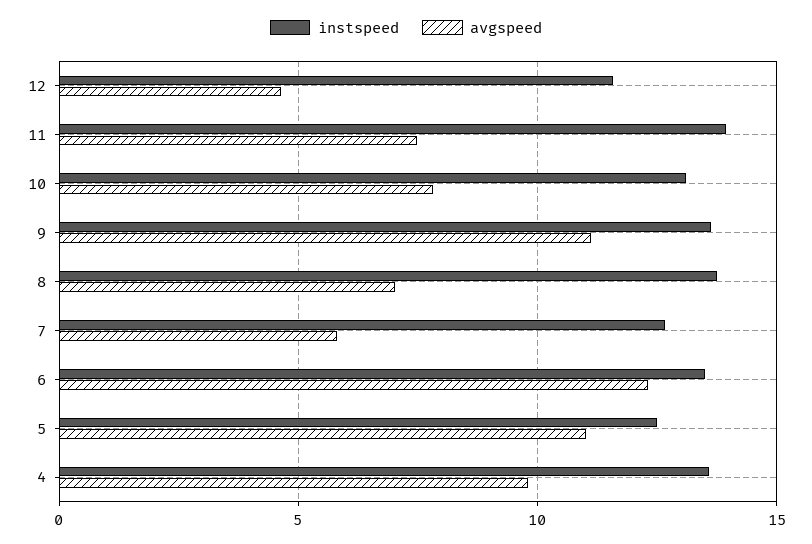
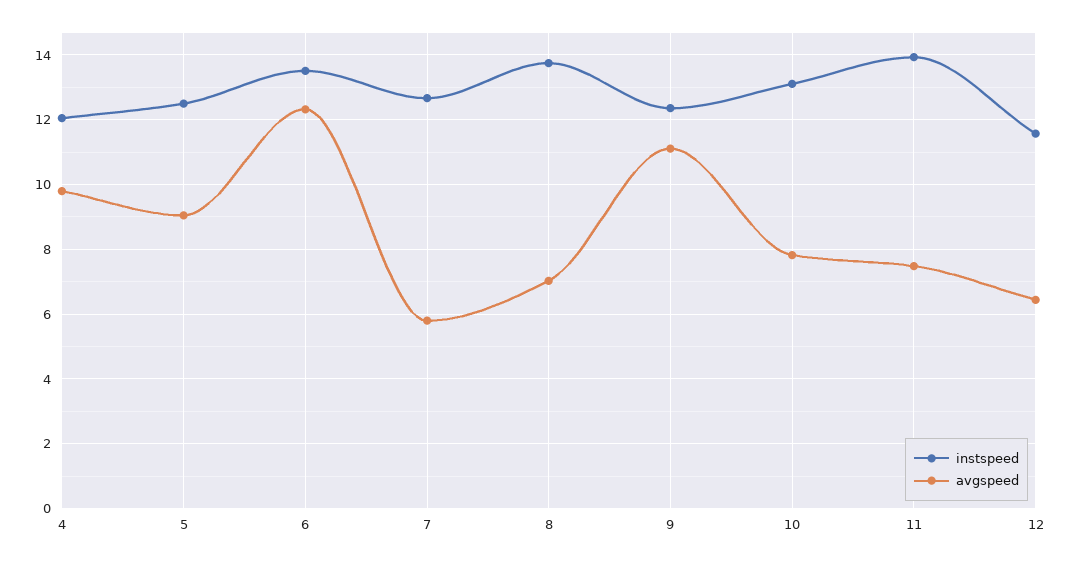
  {
    "instspeed": {
      "12": 11.6,
      "11": 14,
      "10": 13.2,
-     "9": 13.5,
+     "9": 12.4,
      "8": 13.8,
      "7": 12.6,
      "6": 13.6,
      "5": 12.6,
-     "4": 13.5
+     "4": 12
    },
    "avgspeed": {
-     "12": 4.5,
+     "12": 6.4,
      "11": 7.4,
      "10": 7.8,
      "9": 11.2,
      "8": 7,
      "7": 5.8,
      "6": 12.4,
-     "5": 11,
+     "5": 9,
      "4": 9.8
    }
  }

